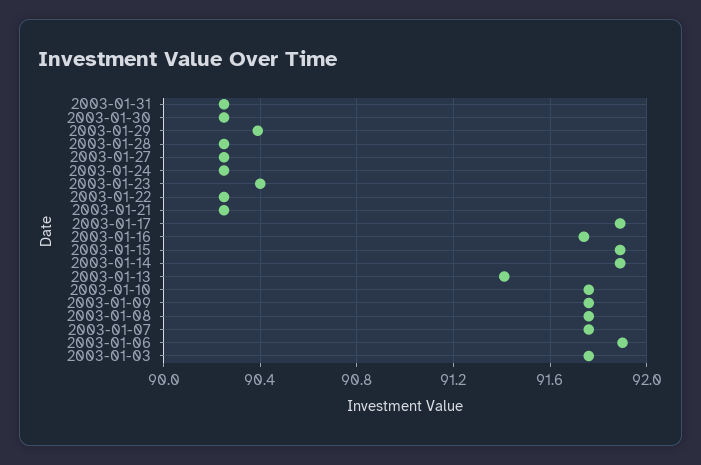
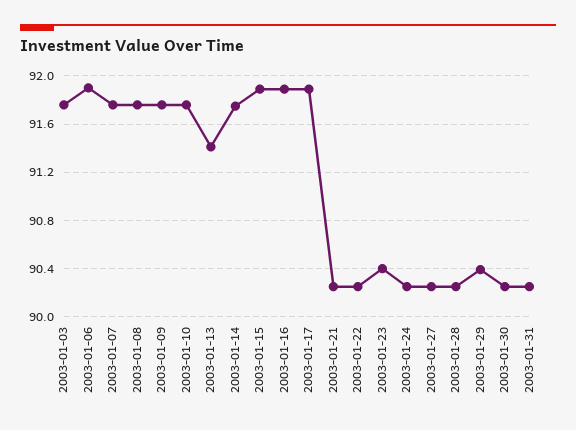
  {
    "2003-01-31": 90.25,
    "2003-01-30": 90.25,
    "2003-01-29": 90.4,
    "2003-01-28": 90.25,
    "2003-01-27": 90.25,
    "2003-01-24": 90.25,
    "2003-01-23": 90.4,
    "2003-01-22": 90.25,
    "2003-01-21": 90.25,
    "2003-01-17": 91.9,
-   "2003-01-16": 91.75,
+   "2003-01-16": 91.9,
    "2003-01-15": 91.9,
-   "2003-01-14": 91.9,
+   "2003-01-14": 91.75,
    "2003-01-13": 91.4,
    "2003-01-10": 91.75,
    "2003-01-09": 91.75,
    "2003-01-08": 91.75,
    "2003-01-07": 91.75,
    "2003-01-06": 91.9,
    "2003-01-03": 91.75
  }

